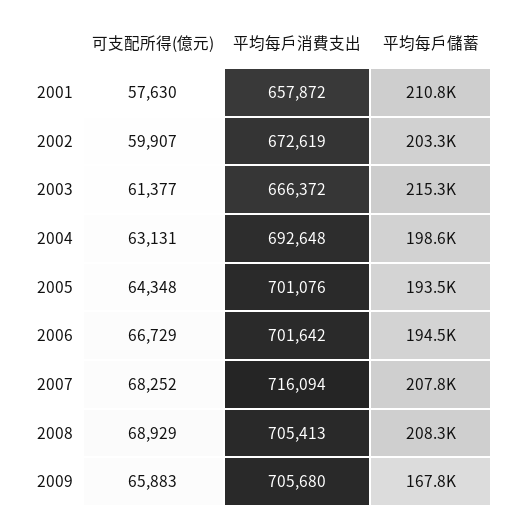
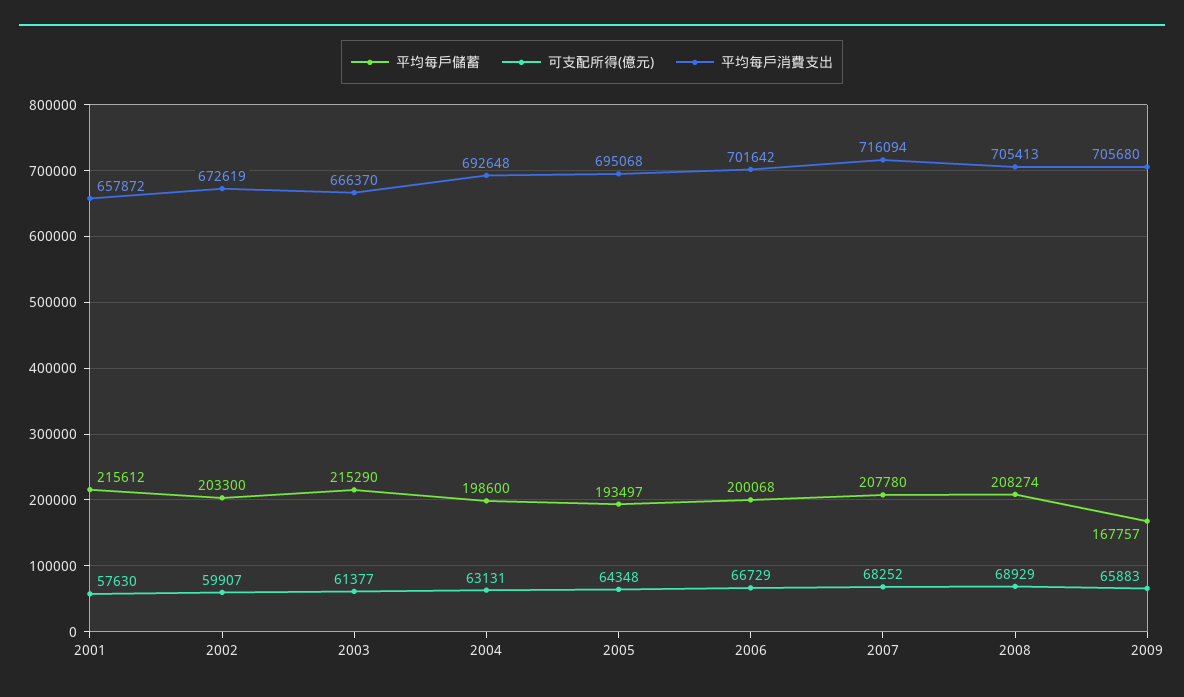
  {
    "可支配所得(億元)": {
      "2001": 57630,
      "2002": 59907,
      "2003": 61377,
      "2004": 63131,
      "2005": 64348,
      "2006": 66729,
      "2007": 68252,
      "2008": 68929,
      "2009": 65883
    },
    "平均每戶消費支出": {
      "2001": 657872,
      "2002": 672619,
-     "2003": 666372,
+     "2003": 666370,
      "2004": 692648,
-     "2005": 701076,
+     "2005": 695068,
      "2006": 701642,
      "2007": 716094,
      "2008": 705413,
      "2009": 705680
    },
    "平均每戶儲蓄": {
-     "2001": 210800,
+     "2001": 215612,
      "2002": 203300,
      "2003": 215290,
      "2004": 198600,
      "2005": 193497,
-     "2006": 194500,
+     "2006": 200068,
      "2007": 207780,
      "2008": 208274,
      "2009": 167757
    }
  }

